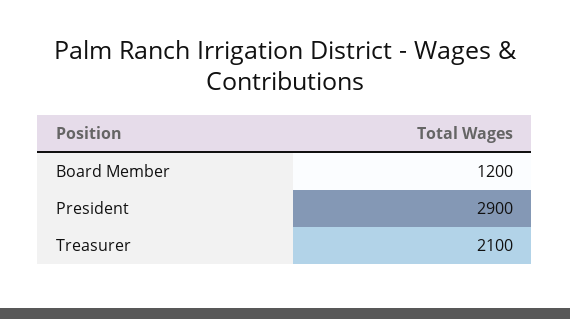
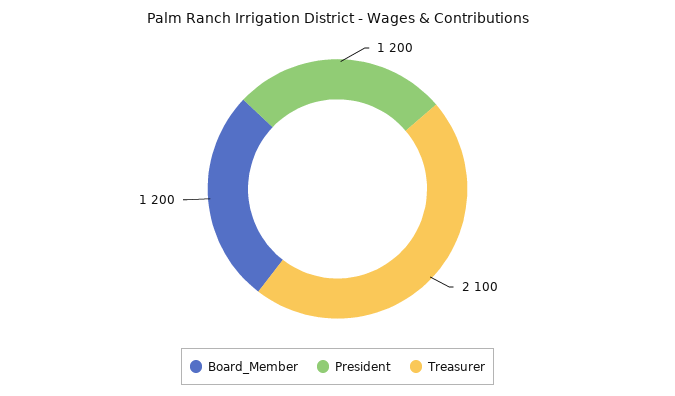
  {
    "Board Member": 1200,
-   "President": 2900,
+   "President": 1200,
    "Treasurer": 2100
  }

